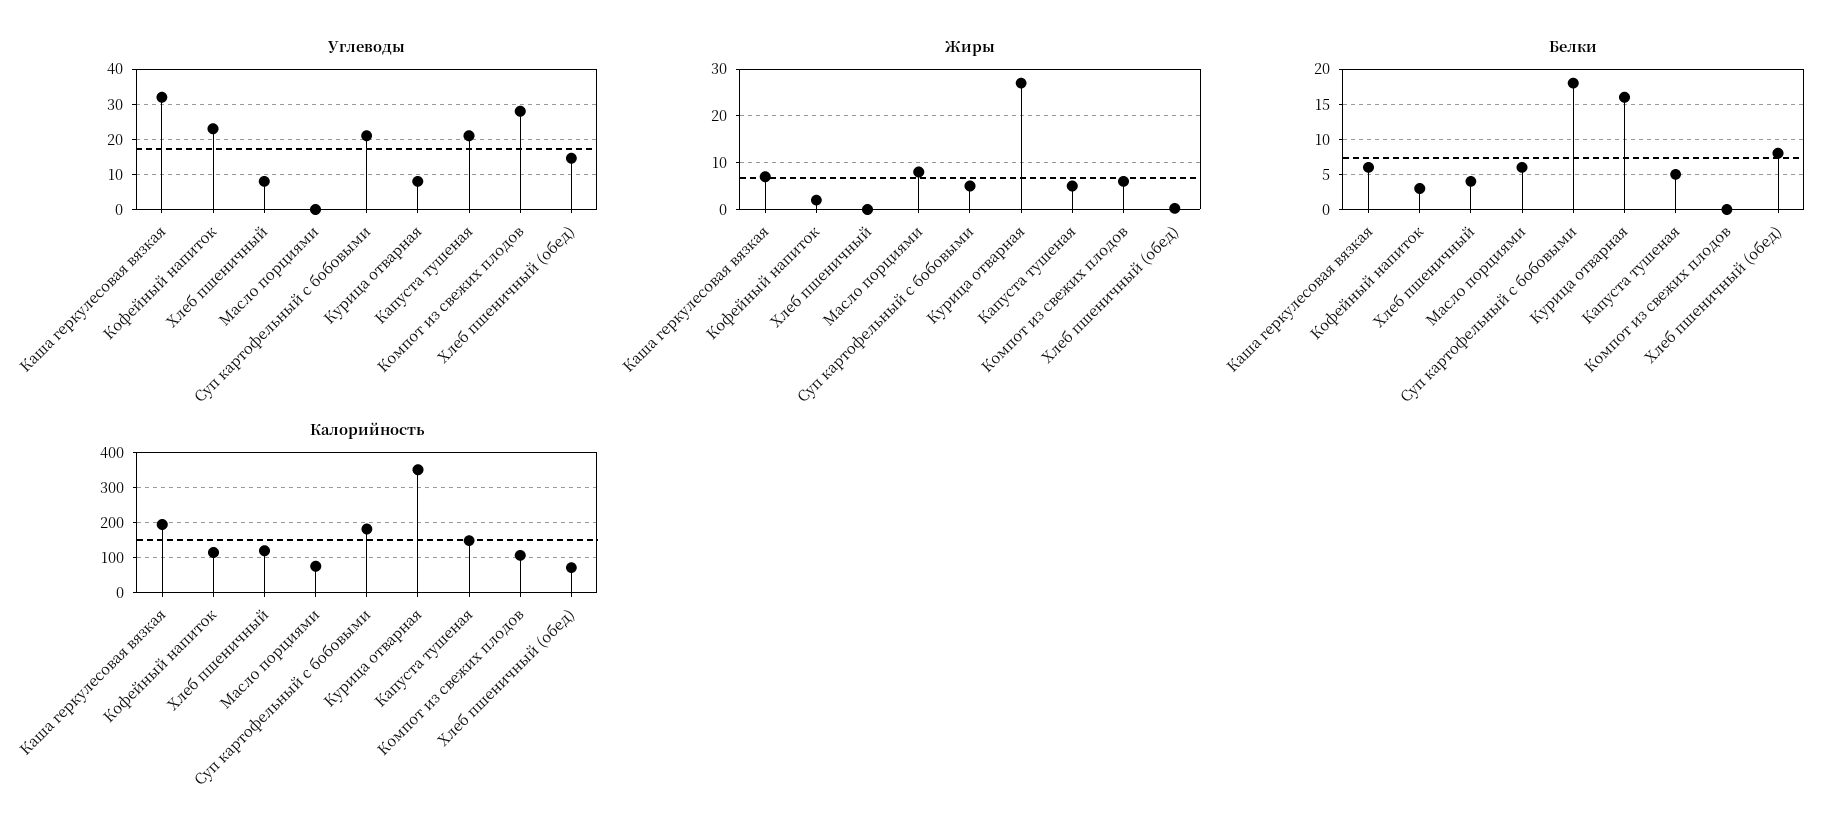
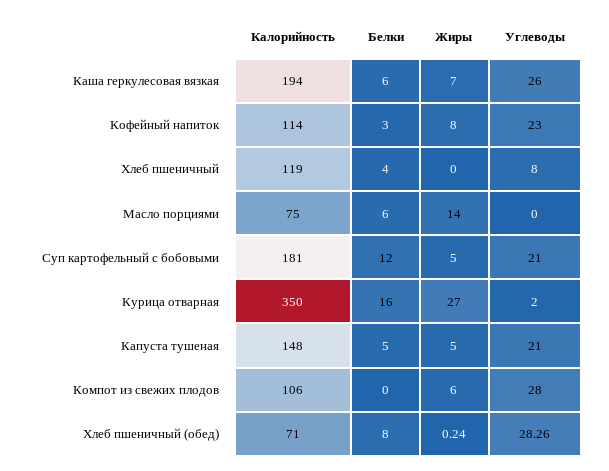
  {
    "Углеводы": {
-     "Каша геркулесовая вязкая": 32,
+     "Каша геркулесовая вязкая": 26,
      "Кофейный напиток": 23,
      "Хлеб пшеничный": 8,
      "Масло порциями": 0,
      "Суп картофельный с бобовыми": 21,
-     "Курица отварная": 8,
+     "Курица отварная": 2,
      "Капуста тушеная": 21,
      "Компот из свежих плодов": 28,
-     "Хлеб пшеничный (обед)": 14
+     "Хлеб пшеничный (обед)": 28.26
    },
    "Жиры": {
      "Каша геркулесовая вязкая": 7,
-     "Кофейный напиток": 2,
+     "Кофейный напиток": 8,
      "Хлеб пшеничный": 0,
-     "Масло порциями": 8,
+     "Масло порциями": 14,
      "Суп картофельный с бобовыми": 5,
      "Курица отварная": 27,
      "Капуста тушеная": 5,
      "Компот из свежих плодов": 6,
      "Хлеб пшеничный (обед)": 0.24
    },
    "Белки": {
      "Каша геркулесовая вязкая": 6,
      "Кофейный напиток": 3,
      "Хлеб пшеничный": 4,
      "Масло порциями": 6,
-     "Суп картофельный с бобовыми": 18,
+     "Суп картофельный с бобовыми": 12,
      "Курица отварная": 16,
      "Капуста тушеная": 5,
      "Компот из свежих плодов": 0,
      "Хлеб пшеничный (обед)": 8
    },
    "Калорийность": {
      "Каша геркулесовая вязкая": 194,
      "Кофейный напиток": 114,
      "Хлеб пшеничный": 119,
      "Масло порциями": 75,
      "Суп картофельный с бобовыми": 181,
      "Курица отварная": 350,
      "Капуста тушеная": 148,
      "Компот из свежих плодов": 106,
      "Хлеб пшеничный (обед)": 71
    }
  }

